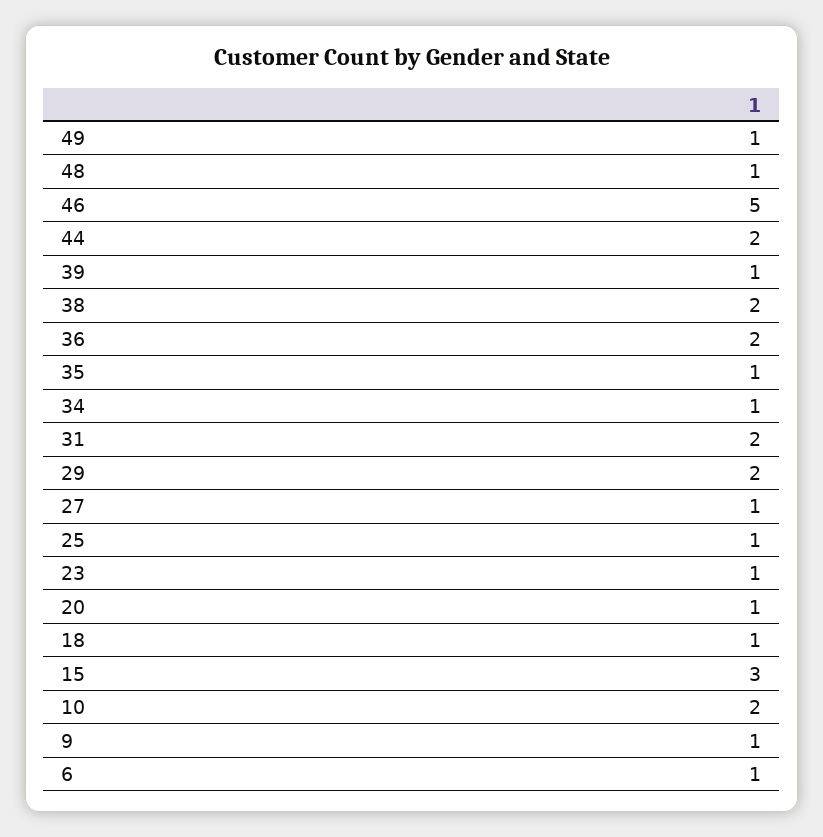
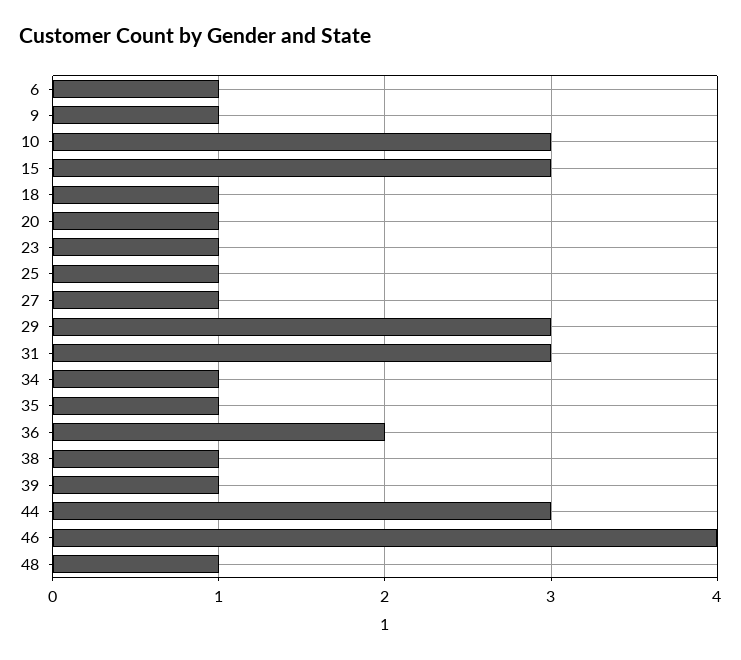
  {
-   "49": 1,
    "48": 1,
-   "46": 5,
+   "46": 4,
-   "44": 2,
+   "44": 3,
    "39": 1,
-   "38": 2,
+   "38": 1,
    "36": 2,
    "35": 1,
    "34": 1,
-   "31": 2,
+   "31": 3,
-   "29": 2,
+   "29": 3,
    "27": 1,
    "25": 1,
    "23": 1,
    "20": 1,
    "18": 1,
    "15": 3,
-   "10": 2,
+   "10": 3,
    "9": 1,
    "6": 1
  }

